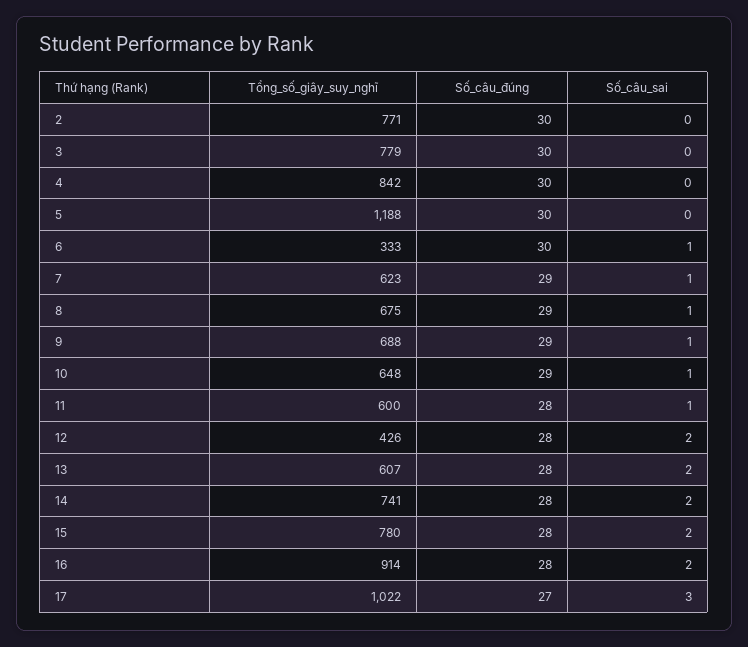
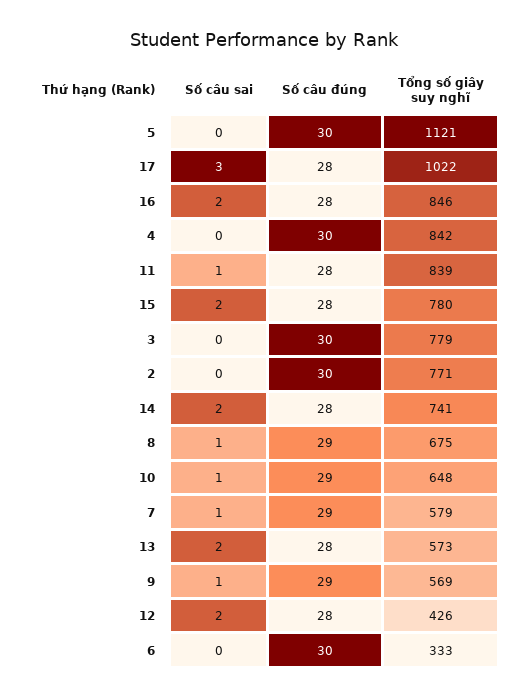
  {
    "Tổng_số_giây_suy_nghĩ": {
      "2": 771,
      "3": 779,
      "4": 842,
-     "5": 1188,
+     "5": 1121,
      "6": 333,
-     "7": 623,
+     "7": 579,
      "8": 675,
-     "9": 688,
+     "9": 569,
      "10": 648,
-     "11": 600,
+     "11": 839,
      "12": 426,
-     "13": 607,
+     "13": 573,
      "14": 741,
      "15": 780,
-     "16": 914,
+     "16": 846,
      "17": 1022
    },
    "Số_câu_đúng": {
      "2": 30,
      "3": 30,
      "4": 30,
      "5": 30,
      "6": 30,
      "7": 29,
      "8": 29,
      "9": 29,
      "10": 29,
      "11": 28,
      "12": 28,
      "13": 28,
      "14": 28,
      "15": 28,
      "16": 28,
-     "17": 27
+     "17": 28
    },
    "Số_câu_sai": {
      "2": 0,
      "3": 0,
      "4": 0,
      "5": 0,
-     "6": 1,
+     "6": 0,
      "7": 1,
      "8": 1,
      "9": 1,
      "10": 1,
      "11": 1,
      "12": 2,
      "13": 2,
      "14": 2,
      "15": 2,
      "16": 2,
      "17": 3
    }
  }

